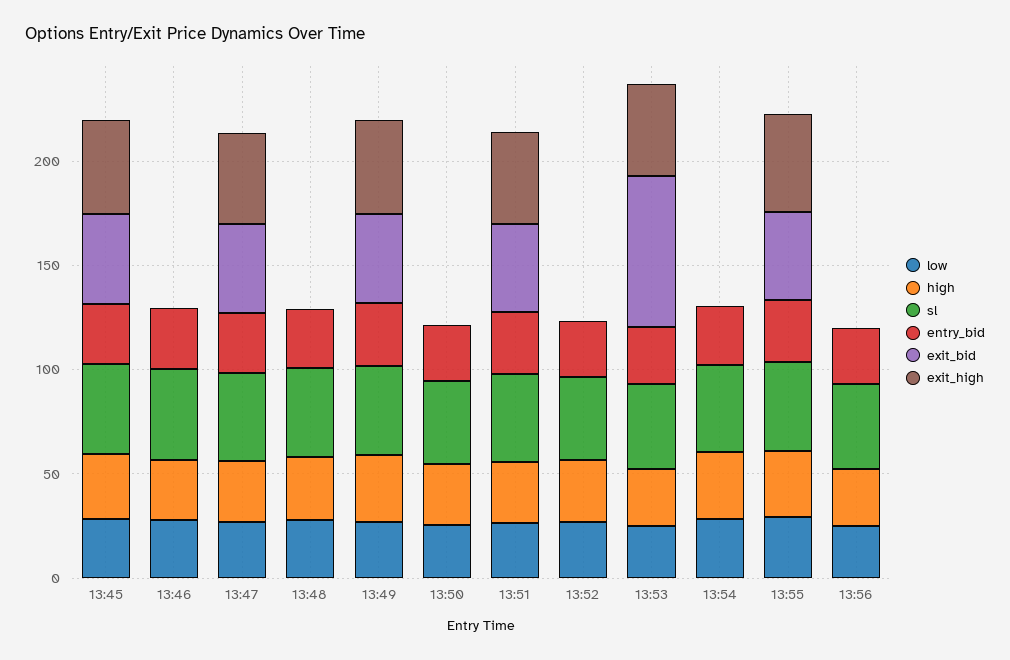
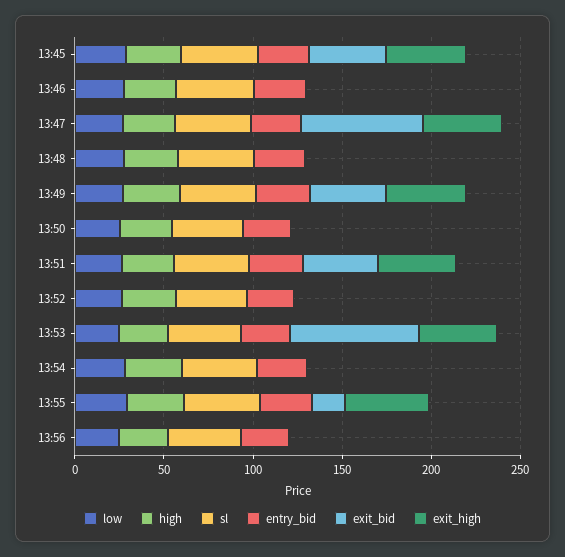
  {
    "low": {
      "13:45": 30,
      "13:46": 30,
      "13:47": 30,
      "13:48": 30,
      "13:49": 30,
      "13:50": 30,
      "13:51": 30,
      "13:52": 30,
      "13:53": 20,
      "13:54": 30,
      "13:55": 30,
      "13:56": 30
    },
    "high": {
      "13:45": 30,
      "13:46": 30,
      "13:47": 30,
      "13:48": 30,
      "13:49": 30,
      "13:50": 30,
      "13:51": 30,
      "13:52": 30,
      "13:53": 30,
      "13:54": 30,
      "13:55": 30,
      "13:56": 30
    },
    "sl": {
      "13:45": 40,
      "13:46": 40,
      "13:47": 40,
      "13:48": 40,
      "13:49": 40,
      "13:50": 40,
      "13:51": 40,
      "13:52": 40,
      "13:53": 40,
      "13:54": 40,
      "13:55": 40,
      "13:56": 40
    },
    "entry_bid": {
      "13:45": 30,
      "13:46": 30,
      "13:47": 30,
      "13:48": 30,
      "13:49": 30,
      "13:50": 30,
      "13:51": 30,
      "13:52": 30,
      "13:53": 30,
      "13:54": 30,
      "13:55": 30,
      "13:56": 30
    },
    "exit_bid": {
      "13:45": 40,
      "13:46": 0,
-     "13:47": 40,
+     "13:47": 70,
      "13:48": 0,
      "13:49": 40,
      "13:50": 0,
      "13:51": 40,
      "13:52": 0,
      "13:53": 70,
      "13:54": 0,
-     "13:55": 40,
+     "13:55": 20,
      "13:56": 0
    },
    "exit_high": {
      "13:45": 40,
      "13:46": 0,
      "13:47": 40,
      "13:48": 0,
      "13:49": 40,
      "13:50": 0,
      "13:51": 40,
      "13:52": 0,
      "13:53": 40,
      "13:54": 0,
      "13:55": 50,
      "13:56": 0
    }
  }

